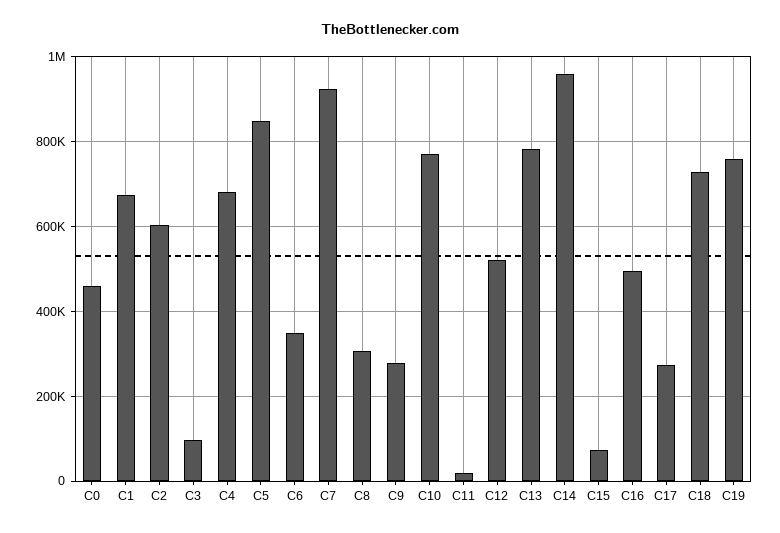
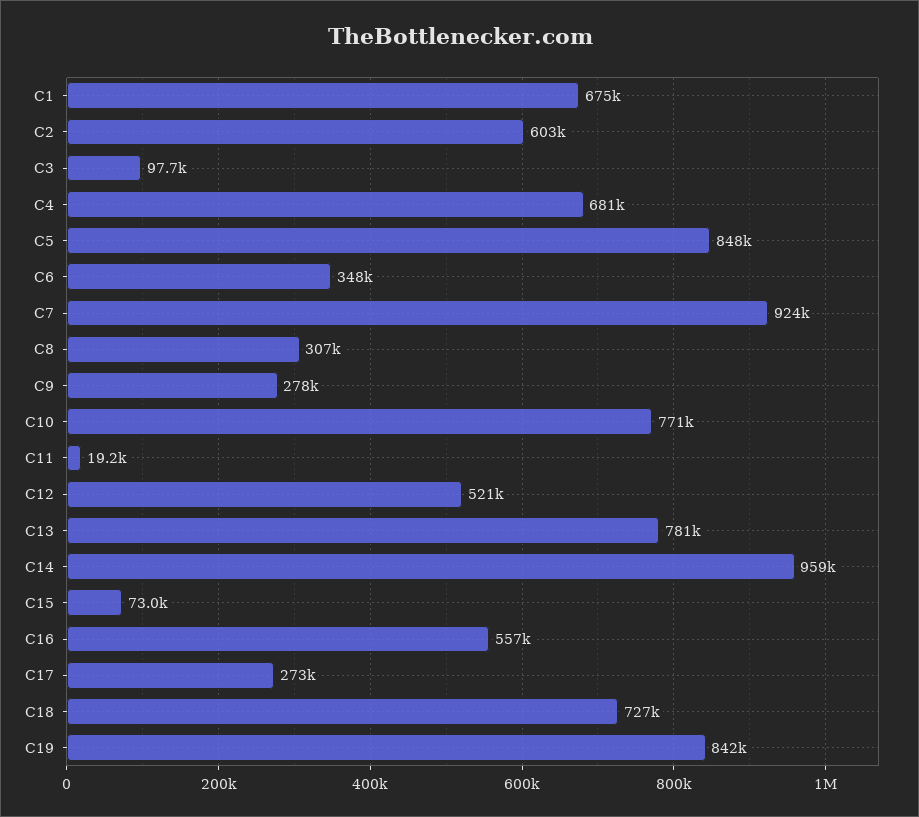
  {
-   "C0": 460000,
    "C1": 675000,
    "C2": 603000,
    "C3": 97700,
    "C4": 681000,
    "C5": 848000,
    "C6": 348000,
    "C7": 924000,
    "C8": 307000,
    "C9": 278000,
    "C10": 771000,
    "C11": 19200,
    "C12": 521000,
    "C13": 781000,
    "C14": 959000,
    "C15": 73000,
-   "C16": 500000,
+   "C16": 557000,
    "C17": 273000,
    "C18": 727000,
-   "C19": 760000
+   "C19": 842000
  }

